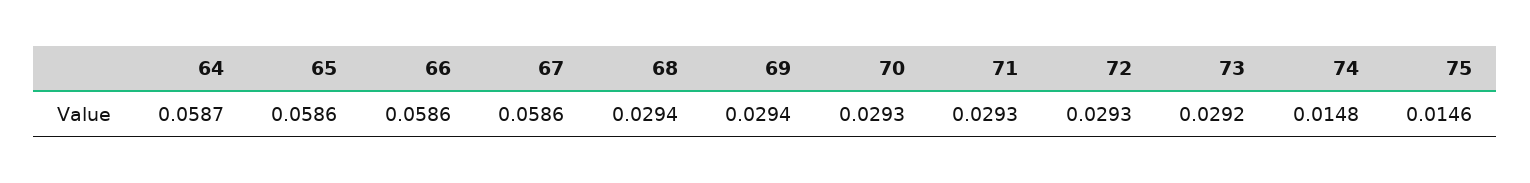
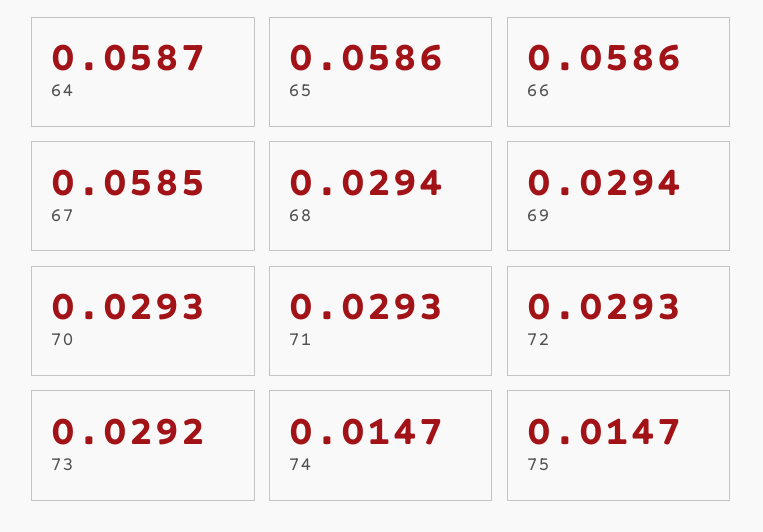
  {
    "64": 0.0587,
    "65": 0.0586,
    "66": 0.0586,
-   "67": 0.0586,
+   "67": 0.0585,
    "68": 0.0294,
    "69": 0.0294,
    "70": 0.0293,
    "71": 0.0293,
    "72": 0.0293,
    "73": 0.0292,
-   "74": 0.0148,
+   "74": 0.0147,
-   "75": 0.0146
+   "75": 0.0147
  }

